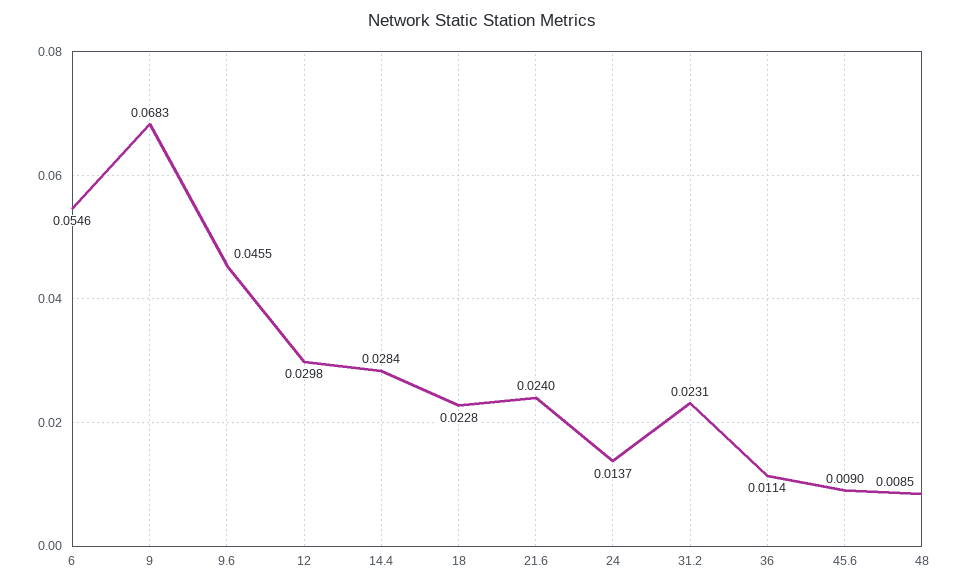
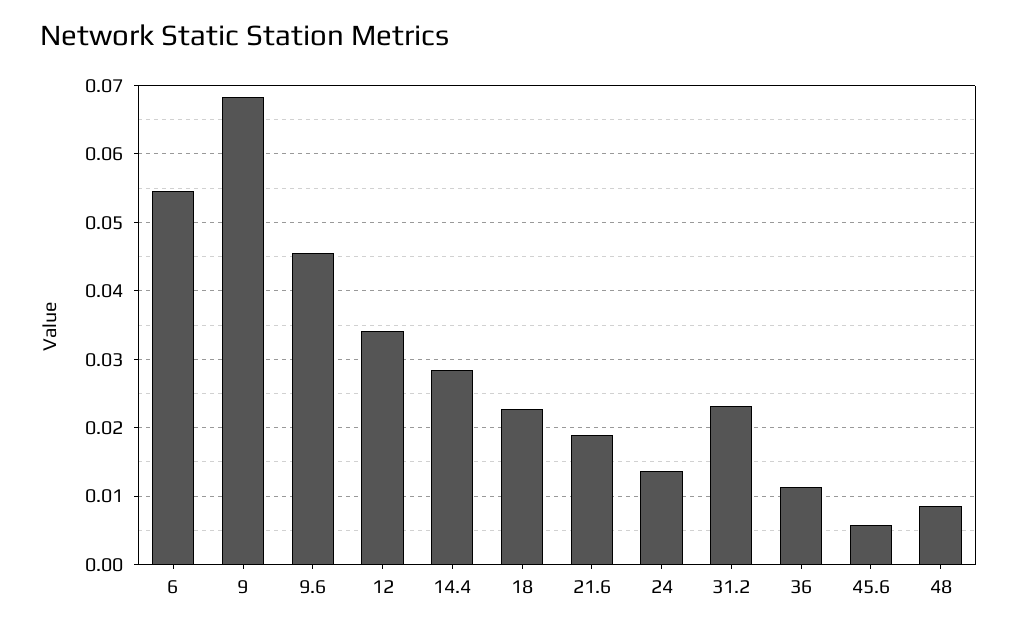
  {
    "6": 0.0546,
    "9": 0.0683,
    "9.6": 0.0455,
-   "12": 0.0298,
+   "12": 0.034,
    "14.4": 0.0284,
    "18": 0.0228,
-   "21.6": 0.024,
+   "21.6": 0.019,
    "24": 0.0137,
    "31.2": 0.0231,
    "36": 0.0114,
-   "45.6": 0.009,
+   "45.6": 0.006,
    "48": 0.0085
  }

